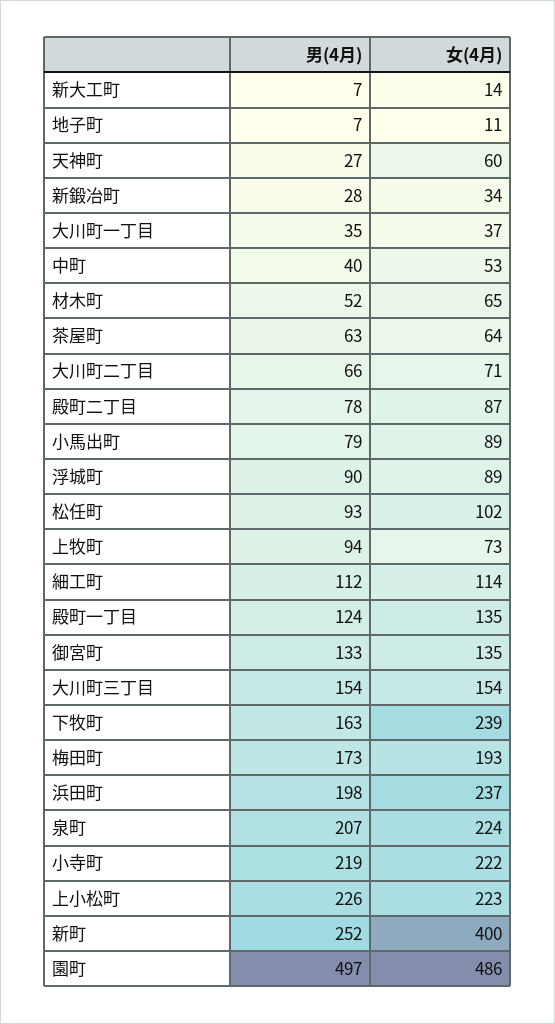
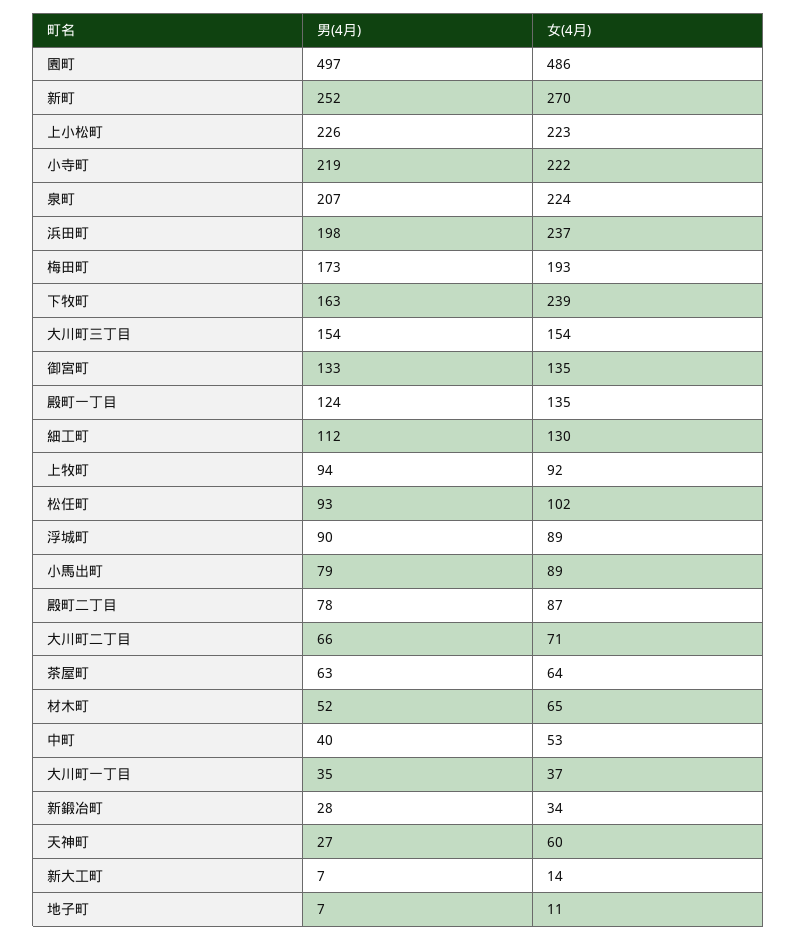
  {
    "男(4月)": {
      "新大工町": 7,
      "地子町": 7,
      "天神町": 27,
      "新鍛冶町": 28,
      "大川町一丁目": 35,
      "中町": 40,
      "材木町": 52,
      "茶屋町": 63,
      "大川町二丁目": 66,
      "殿町二丁目": 78,
      "小馬出町": 79,
      "浮城町": 90,
      "松任町": 93,
      "上牧町": 94,
      "細工町": 112,
      "殿町一丁目": 124,
      "御宮町": 133,
      "大川町三丁目": 154,
      "下牧町": 163,
      "梅田町": 173,
      "浜田町": 198,
      "泉町": 207,
      "小寺町": 219,
      "上小松町": 226,
      "新町": 252,
      "園町": 497
    },
    "女(4月)": {
      "新大工町": 14,
      "地子町": 11,
      "天神町": 60,
      "新鍛冶町": 34,
      "大川町一丁目": 37,
      "中町": 53,
      "材木町": 65,
      "茶屋町": 64,
      "大川町二丁目": 71,
      "殿町二丁目": 87,
      "小馬出町": 89,
      "浮城町": 89,
      "松任町": 102,
-     "上牧町": 73,
+     "上牧町": 92,
-     "細工町": 114,
+     "細工町": 130,
      "殿町一丁目": 135,
      "御宮町": 135,
      "大川町三丁目": 154,
      "下牧町": 239,
      "梅田町": 193,
      "浜田町": 237,
      "泉町": 224,
      "小寺町": 222,
      "上小松町": 223,
-     "新町": 400,
+     "新町": 270,
      "園町": 486
    }
  }

